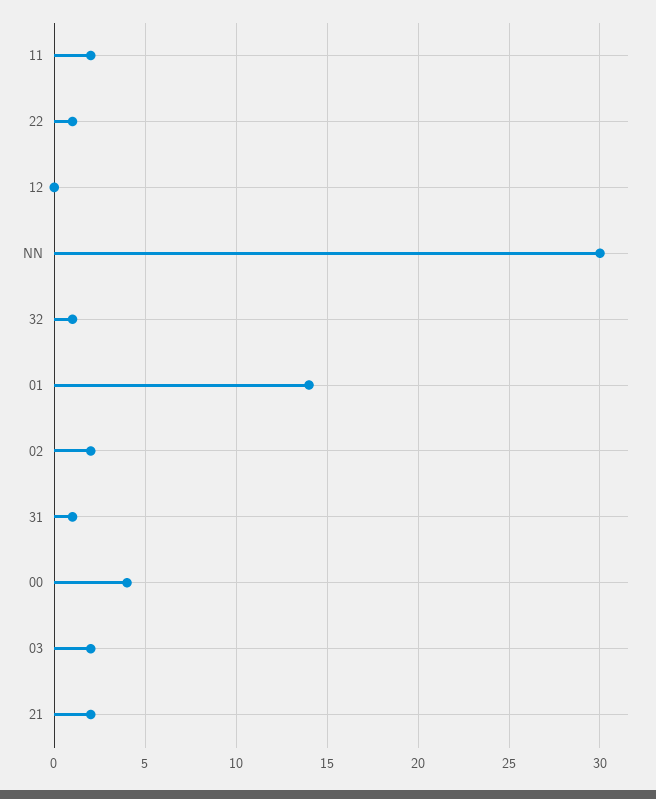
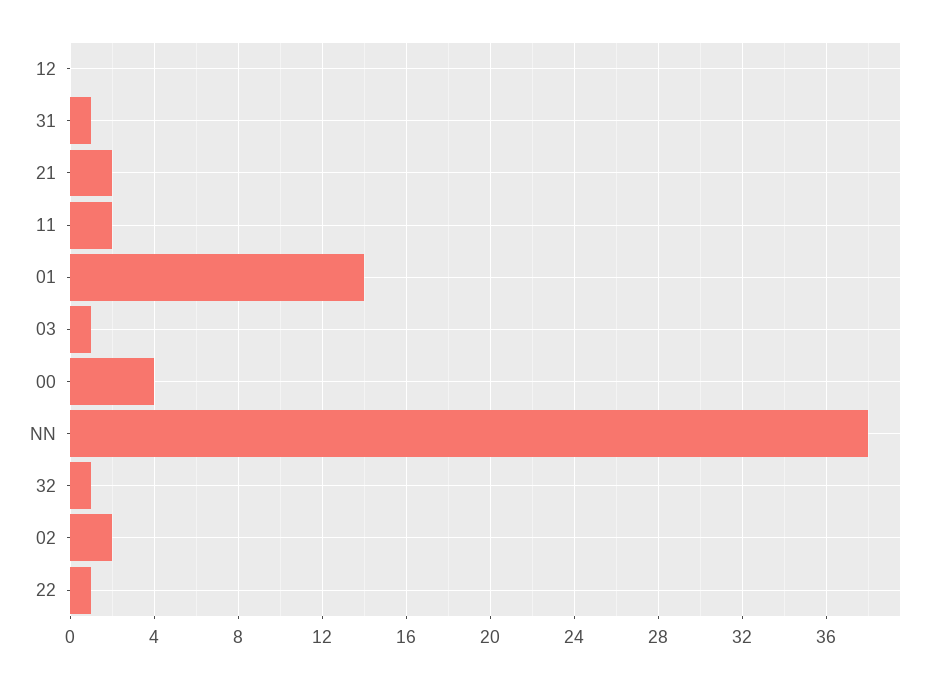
  {
    "11": 2,
    "22": 1,
    "12": 0,
-   "NN": 30,
+   "NN": 38,
    "32": 1,
    "01": 14,
    "02": 2,
    "31": 1,
    "00": 4,
-   "03": 2,
+   "03": 1,
    "21": 2
  }

